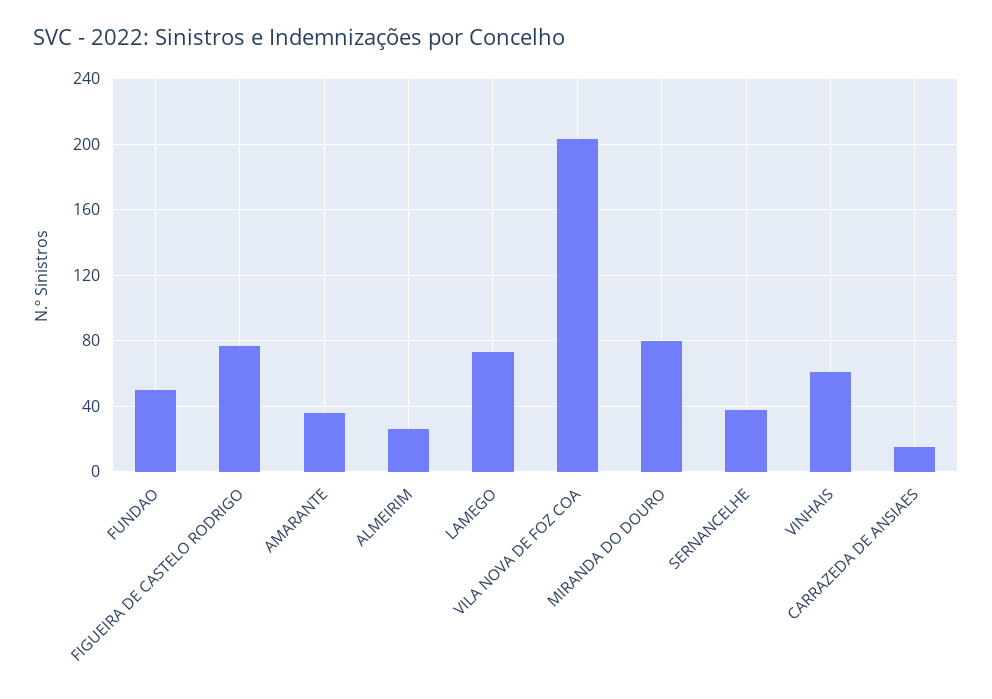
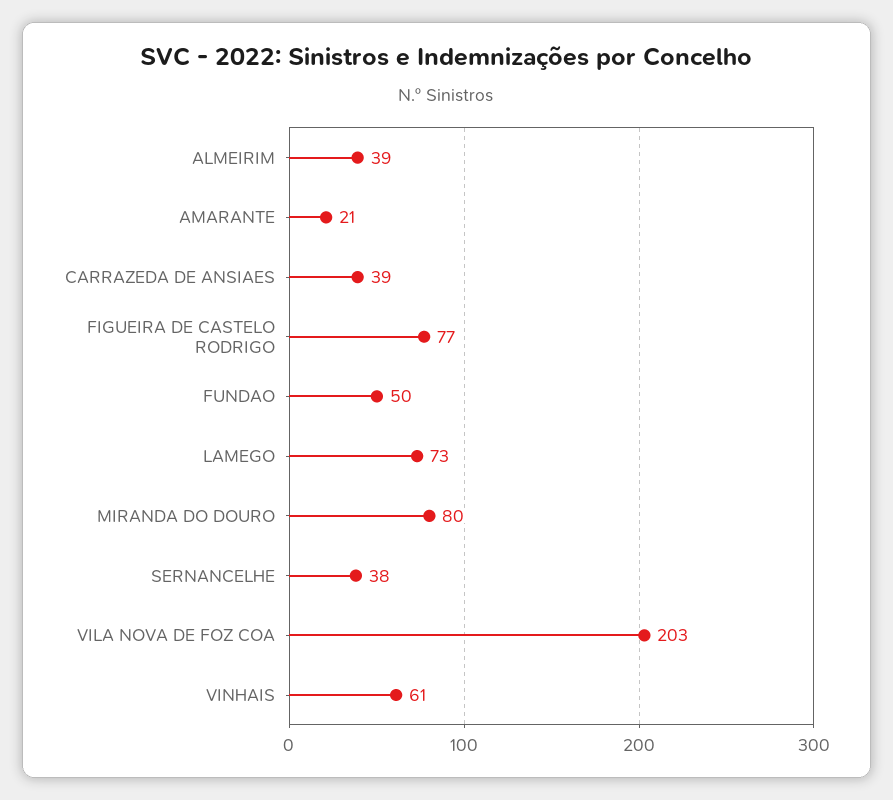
  {
    "FUNDAO": 50,
    "FIGUEIRA DE CASTELO RODRIGO": 77,
-   "AMARANTE": 35,
+   "AMARANTE": 21,
-   "ALMEIRIM": 25,
+   "ALMEIRIM": 39,
    "LAMEGO": 73,
    "VILA NOVA DE FOZ COA": 203,
    "MIRANDA DO DOURO": 80,
    "SERNANCELHE": 38,
    "VINHAIS": 61,
-   "CARRAZEDA DE ANSIAES": 15
+   "CARRAZEDA DE ANSIAES": 39
  }

